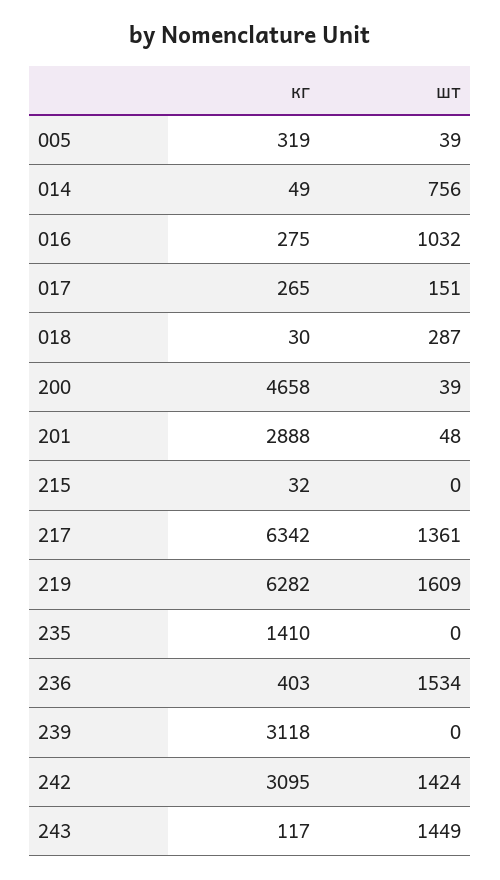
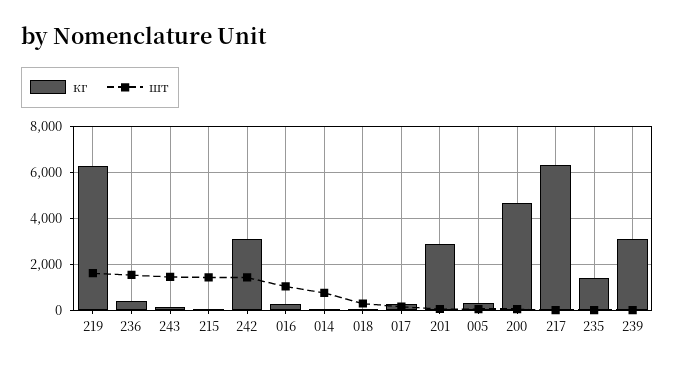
  {
    "кг": {
      "005": 319,
      "014": 49,
      "016": 275,
      "017": 265,
      "018": 30,
      "200": 4658,
      "201": 2888,
      "215": 32,
      "217": 6342,
      "219": 6282,
      "235": 1410,
      "236": 403,
      "239": 3118,
      "242": 3095,
      "243": 117
    },
    "шт": {
      "005": 39,
      "014": 756,
      "016": 1032,
      "017": 151,
      "018": 287,
      "200": 39,
      "201": 48,
-     "215": 0,
+     "215": 1500,
-     "217": 1361,
+     "217": 0,
      "219": 1609,
      "235": 0,
      "236": 1534,
      "239": 0,
      "242": 1424,
      "243": 1449
    }
  }

